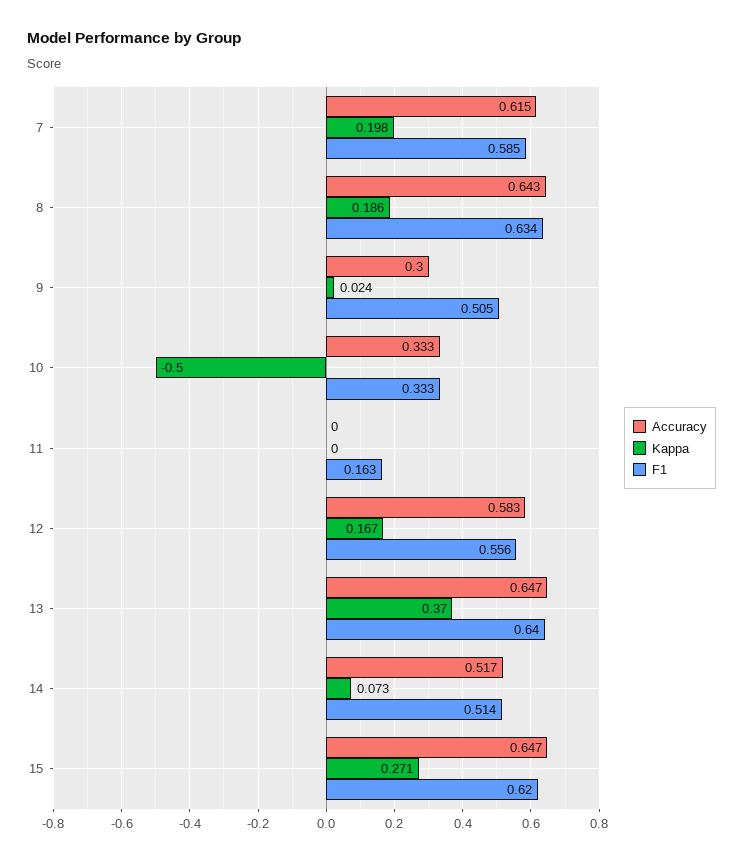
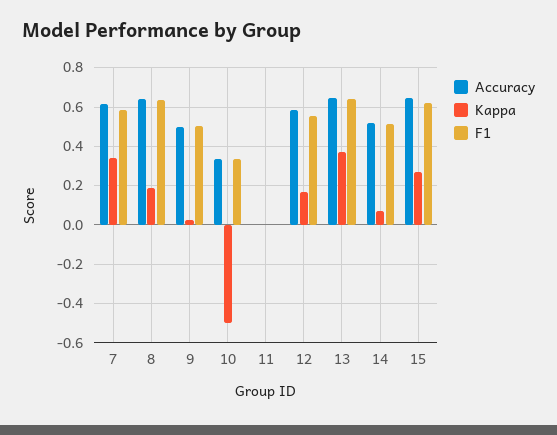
  {
    "Accuracy": {
      "7": 0.615,
      "8": 0.643,
-     "9": 0.3,
+     "9": 0.5,
      "10": 0.333,
      "11": 0,
      "12": 0.583,
      "13": 0.647,
      "14": 0.517,
      "15": 0.647
    },
    "Kappa": {
-     "7": 0.198,
+     "7": 0.35,
      "8": 0.186,
      "9": 0.024,
      "10": -0.5,
      "11": 0,
      "12": 0.167,
      "13": 0.37,
      "14": 0.073,
      "15": 0.271
    },
    "F1": {
      "7": 0.585,
      "8": 0.634,
      "9": 0.505,
      "10": 0.333,
-     "11": 0.163,
+     "11": 0,
      "12": 0.556,
      "13": 0.64,
      "14": 0.514,
      "15": 0.62
    }
  }

